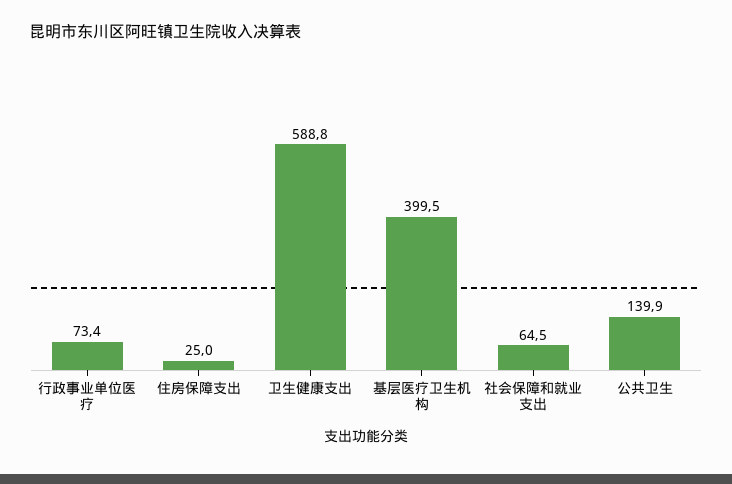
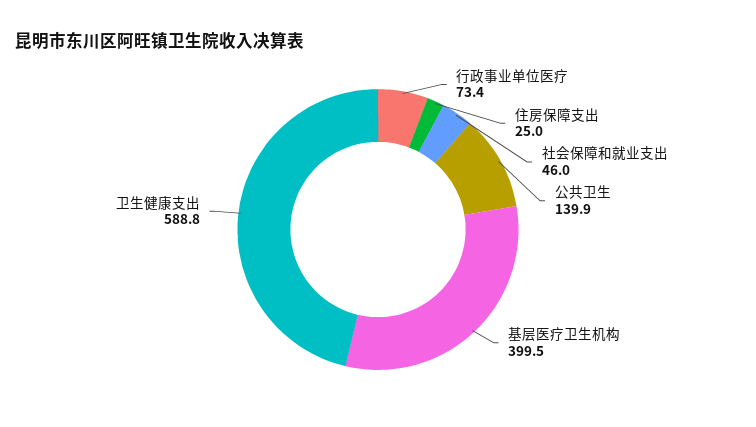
  {
    "行政事业单位医疗": 73.4,
    "住房保障支出": 25,
    "卫生健康支出": 588.8,
    "基层医疗卫生机构": 399.5,
-   "社会保障和就业支出": 64.5,
+   "社会保障和就业支出": 46,
    "公共卫生": 139.9
  }

